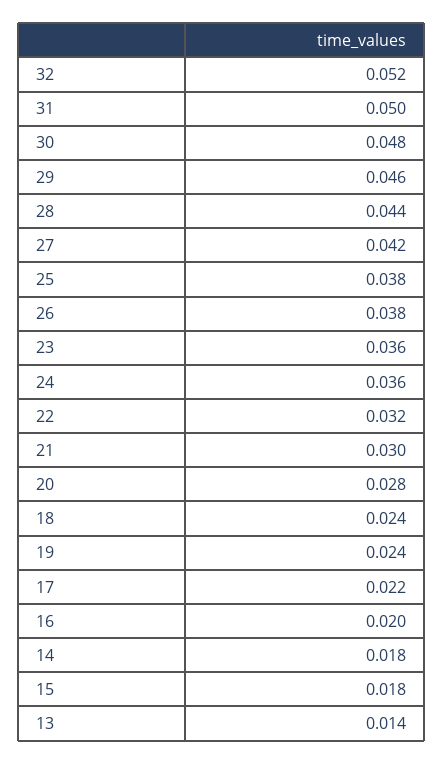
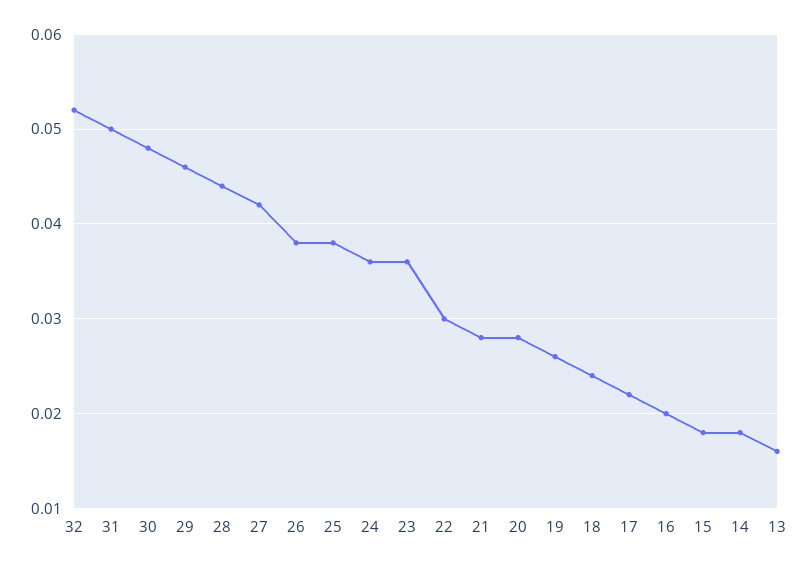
  {
    "32": 0.052,
    "31": 0.05,
    "30": 0.048,
    "29": 0.046,
    "28": 0.044,
    "27": 0.042,
    "25": 0.038,
    "26": 0.038,
    "23": 0.036,
    "24": 0.036,
-   "22": 0.032,
+   "22": 0.03,
-   "21": 0.03,
+   "21": 0.028,
    "20": 0.028,
    "18": 0.024,
-   "19": 0.024,
+   "19": 0.026,
    "17": 0.022,
    "16": 0.02,
    "14": 0.018,
    "15": 0.018,
-   "13": 0.014
+   "13": 0.016
  }

